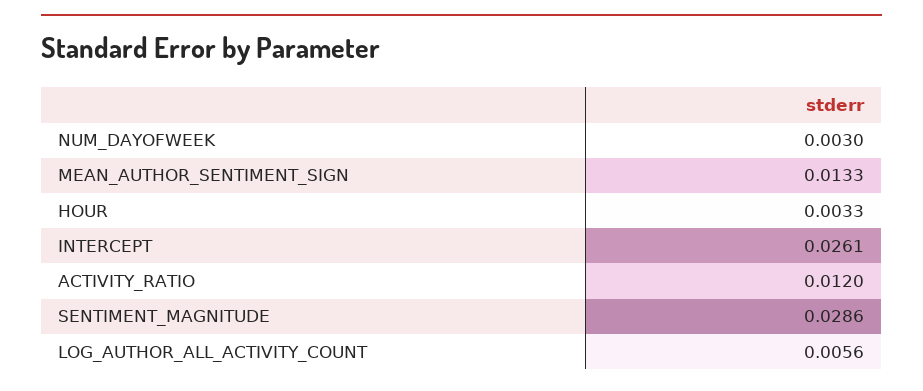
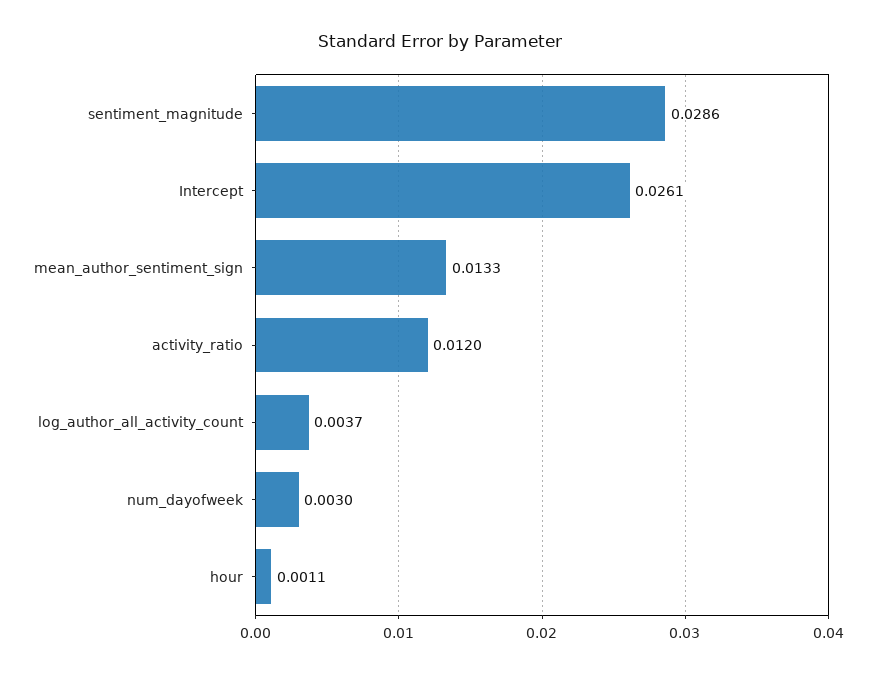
  {
    "NUM_DAYOFWEEK": 0.003,
    "MEAN_AUTHOR_SENTIMENT_SIGN": 0.0133,
-   "HOUR": 0.0033,
+   "HOUR": 0.0011,
    "INTERCEPT": 0.0261,
    "ACTIVITY_RATIO": 0.012,
    "SENTIMENT_MAGNITUDE": 0.0286,
-   "LOG_AUTHOR_ALL_ACTIVITY_COUNT": 0.0056
+   "LOG_AUTHOR_ALL_ACTIVITY_COUNT": 0.0037
  }

